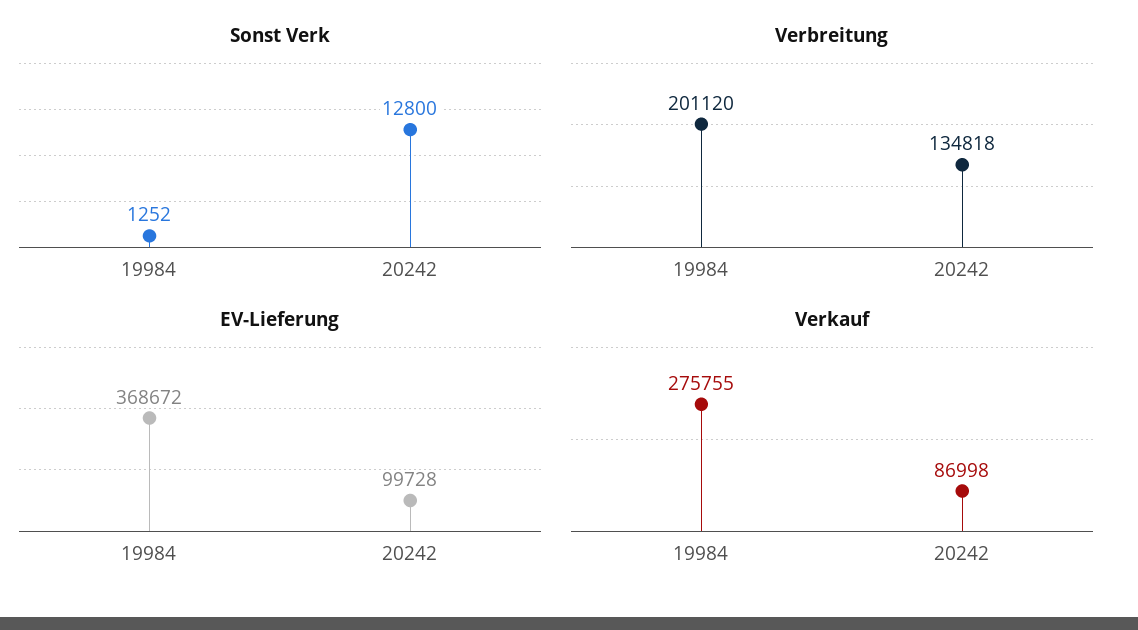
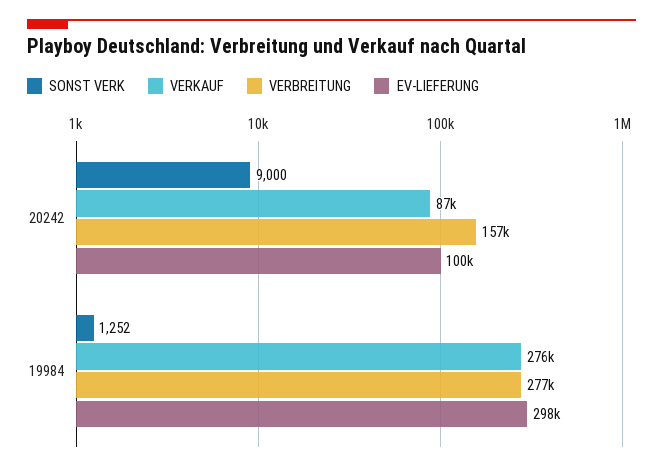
  {
    "Sonst Verk": {
      "19984": 1252,
-     "20242": 12800
+     "20242": 9000
    },
    "Verbreitung": {
-     "19984": 201120,
+     "19984": 277000,
-     "20242": 134818
+     "20242": 157000
    },
    "EV-Lieferung": {
-     "19984": 368672,
+     "19984": 298000,
      "20242": 99728
    },
    "Verkauf": {
      "19984": 275755,
      "20242": 86998
    }
  }

